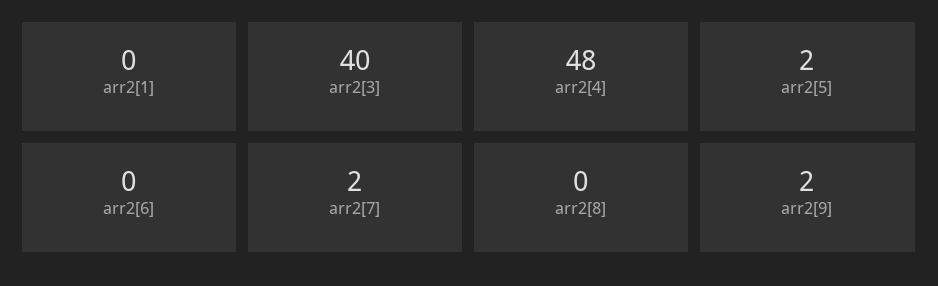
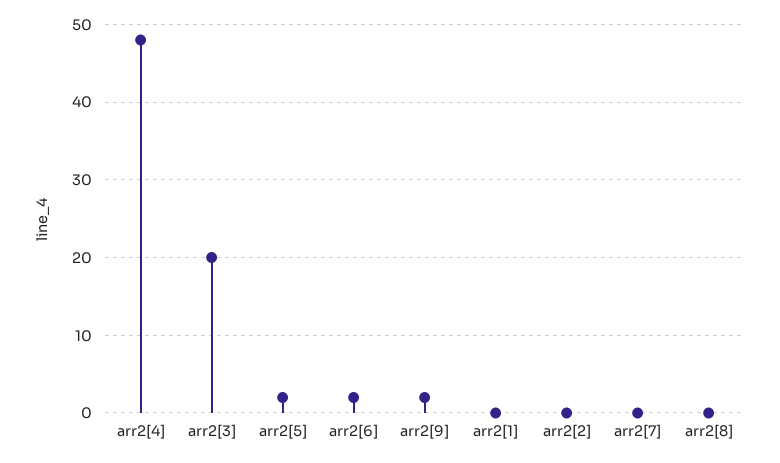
  {
    "arr2[1]": 0,
-   "arr2[3]": 40,
+   "arr2[3]": 20,
    "arr2[4]": 48,
    "arr2[5]": 2,
-   "arr2[6]": 0,
+   "arr2[6]": 2,
-   "arr2[7]": 2,
+   "arr2[7]": 0,
    "arr2[8]": 0,
-   "arr2[9]": 2
+   "arr2[9]": 2,
+   "arr2[2]": 0
  }

